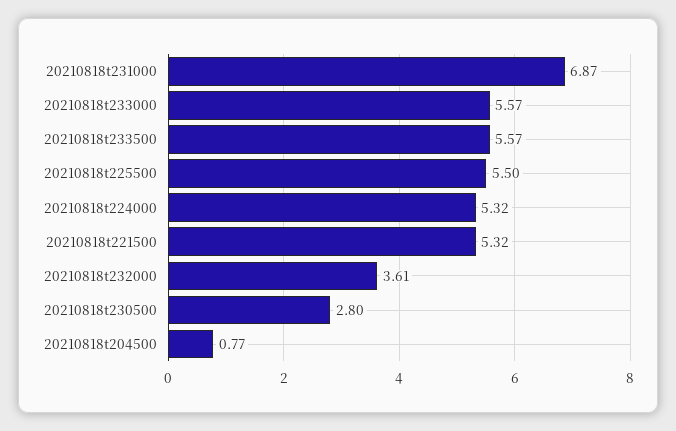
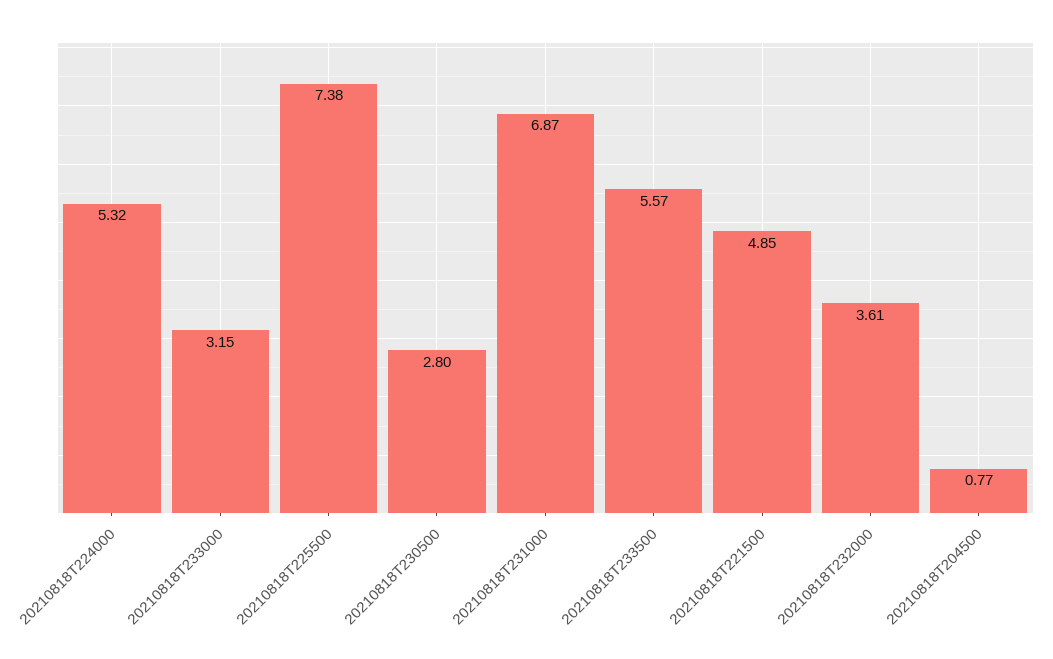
  {
    "20210818t231000": 6.87,
-   "20210818t233000": 5.57,
+   "20210818t233000": 3.15,
    "20210818t233500": 5.57,
-   "20210818t225500": 5.5,
+   "20210818t225500": 7.38,
    "20210818t224000": 5.32,
-   "20210818t221500": 5.32,
+   "20210818t221500": 4.85,
    "20210818t232000": 3.61,
    "20210818t230500": 2.8,
    "20210818t204500": 0.77
  }

